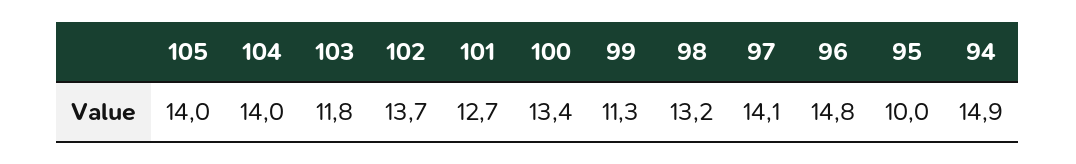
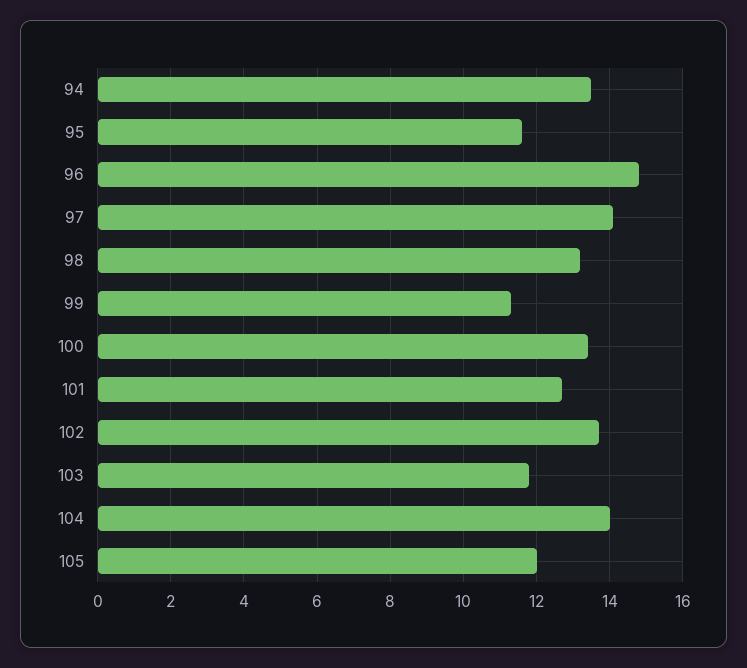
  {
-   "105": 14,
+   "105": 12,
    "104": 14,
    "103": 11.8,
    "102": 13.7,
    "101": 12.7,
    "100": 13.4,
    "99": 11.3,
    "98": 13.2,
    "97": 14.1,
    "96": 14.8,
-   "95": 10,
+   "95": 11.5,
-   "94": 14.9
+   "94": 13.5
  }

